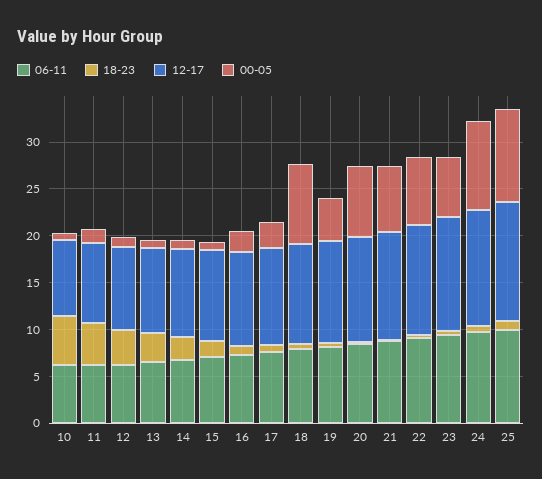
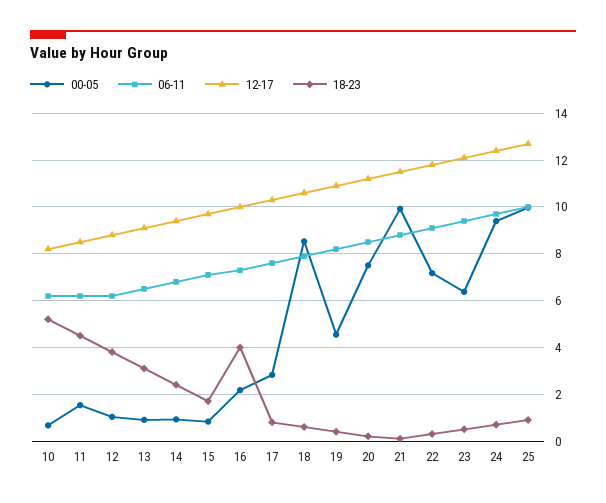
  {
    "06-11": {
      "10": 6,
      "11": 6,
      "12": 6,
      "13": 6.5,
      "14": 7,
      "15": 7,
      "16": 7.5,
      "17": 7.5,
      "18": 8,
      "19": 8,
      "20": 8.5,
      "21": 9,
      "22": 9,
      "23": 9.5,
      "24": 9.5,
      "25": 10
    },
    "18-23": {
      "10": 5,
      "11": 4.5,
      "12": 4,
      "13": 3,
      "14": 2.5,
      "15": 1.5,
-     "16": 1,
+     "16": 4,
      "17": 1,
      "18": 0.5,
      "19": 0.5,
      "20": 0,
      "21": 0,
      "22": 0.5,
      "23": 0.5,
      "24": 0.5,
      "25": 1
    },
    "12-17": {
      "10": 8,
      "11": 8.5,
      "12": 9,
      "13": 9,
      "14": 9.5,
      "15": 9.5,
      "16": 10,
      "17": 10.5,
      "18": 10.5,
      "19": 11,
      "20": 11,
      "21": 11.5,
      "22": 12,
      "23": 12,
      "24": 12.5,
      "25": 12.5
    },
    "00-05": {
      "10": 0.5,
      "11": 1.5,
      "12": 1,
      "13": 1,
      "14": 1,
      "15": 1,
      "16": 2,
      "17": 3,
      "18": 8.5,
      "19": 4.5,
      "20": 7.5,
-     "21": 7,
+     "21": 10,
      "22": 7,
      "23": 6.5,
      "24": 9.5,
      "25": 10
    }
  }

